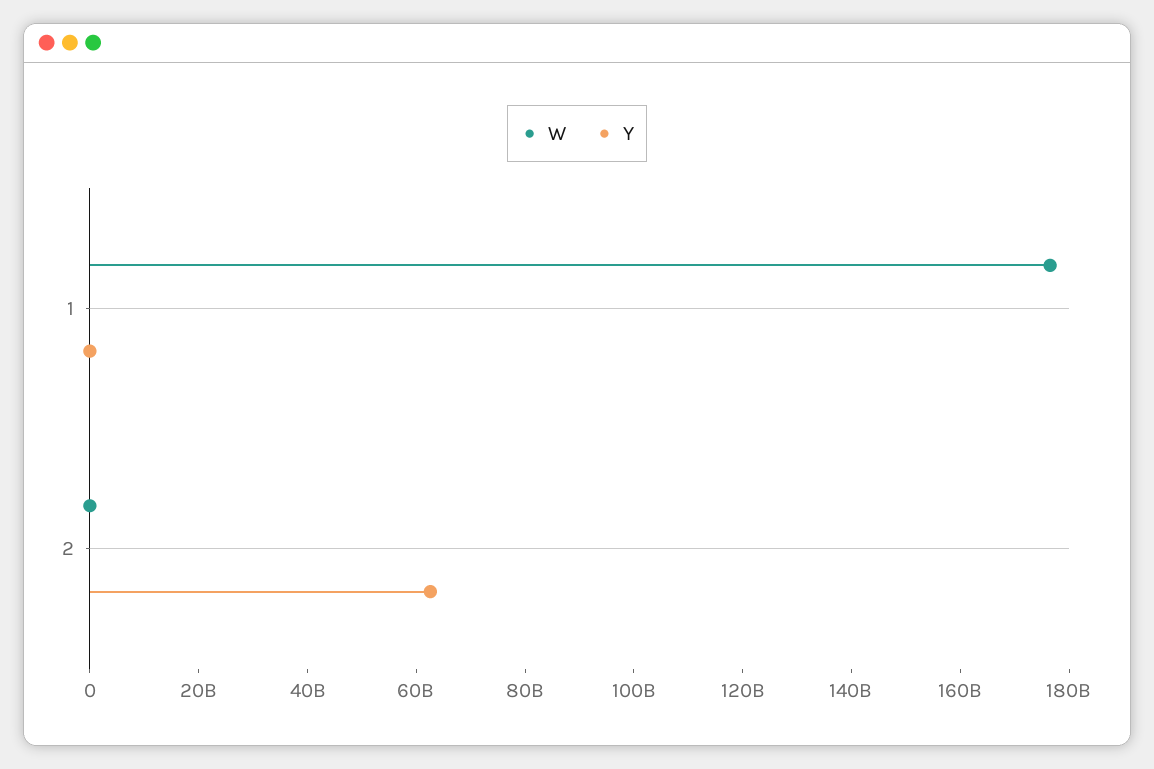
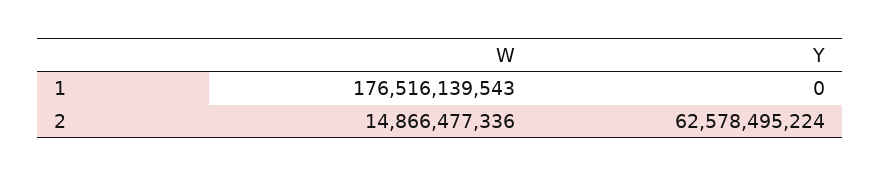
  {
    "W": {
      "1": 176516139543,
-     "2": 0
+     "2": 14866477336
    },
    "Y": {
      "1": 0,
      "2": 62578495224
    }
  }

